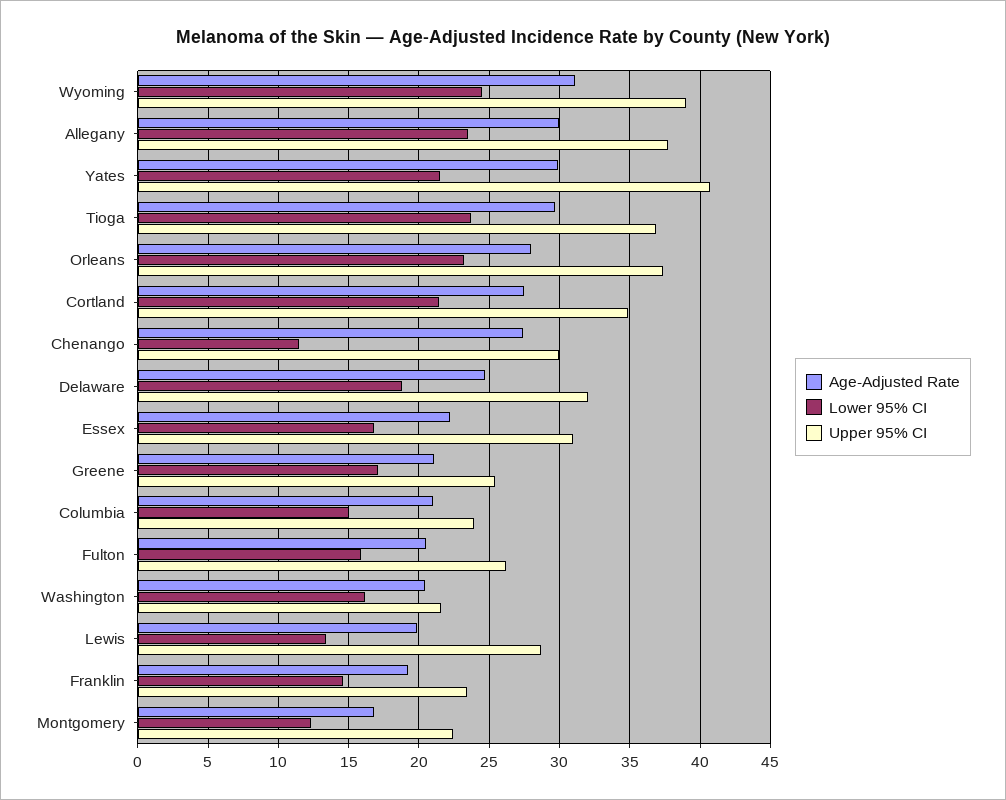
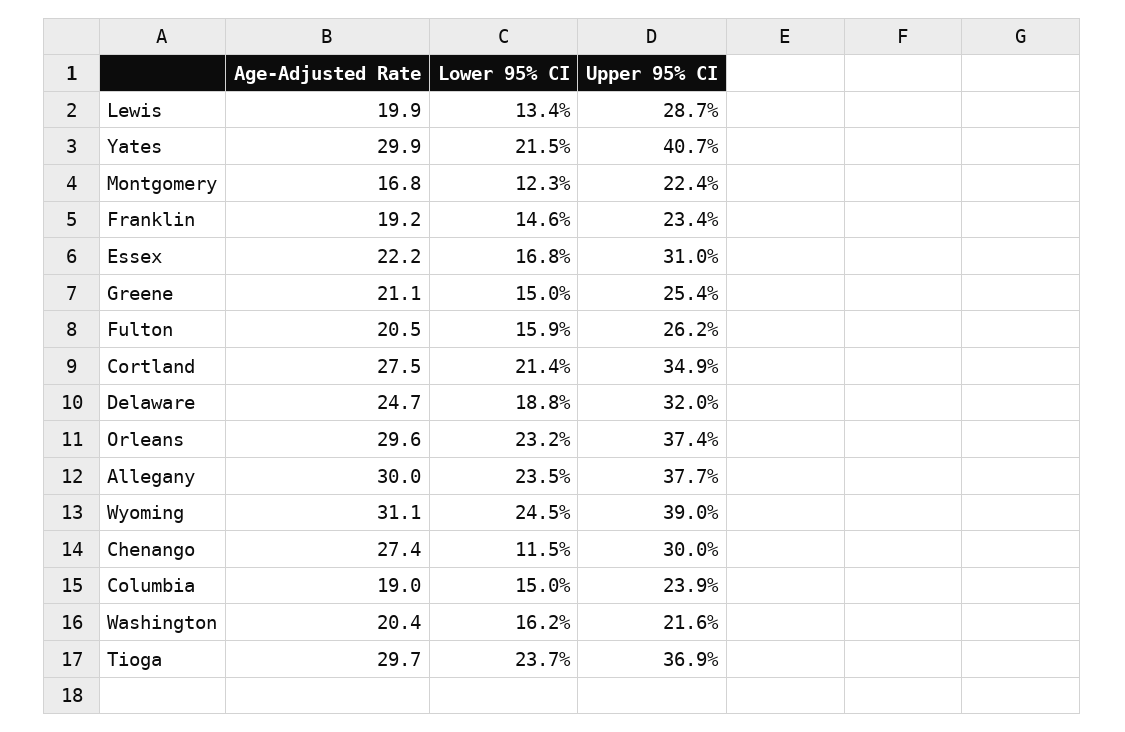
  {
    "Age-Adjusted Rate": {
      "Wyoming": 31.1,
      "Allegany": 30,
      "Yates": 29.9,
      "Tioga": 29.7,
-     "Orleans": 28,
+     "Orleans": 29.6,
      "Cortland": 27.5,
      "Chenango": 27.4,
      "Delaware": 24.7,
      "Essex": 22.2,
      "Greene": 21.1,
-     "Columbia": 21,
+     "Columbia": 19,
      "Fulton": 20.5,
      "Washington": 20.4,
      "Lewis": 19.9,
      "Franklin": 19.2,
      "Montgomery": 16.8
    },
    "Lower 95% CI": {
      "Wyoming": 24.5,
      "Allegany": 23.5,
      "Yates": 21.5,
      "Tioga": 23.7,
      "Orleans": 23.2,
      "Cortland": 21.4,
      "Chenango": 11.5,
      "Delaware": 18.8,
      "Essex": 16.8,
-     "Greene": 17,
+     "Greene": 15,
      "Columbia": 15,
      "Fulton": 15.9,
      "Washington": 16.2,
      "Lewis": 13.4,
      "Franklin": 14.6,
      "Montgomery": 12.3
    },
    "Upper 95% CI": {
      "Wyoming": 39,
      "Allegany": 37.7,
      "Yates": 40.7,
      "Tioga": 36.9,
      "Orleans": 37.4,
      "Cortland": 34.9,
      "Chenango": 30,
      "Delaware": 32,
      "Essex": 31,
      "Greene": 25.4,
      "Columbia": 23.9,
      "Fulton": 26.2,
      "Washington": 21.6,
      "Lewis": 28.7,
      "Franklin": 23.4,
      "Montgomery": 22.4
    }
  }

